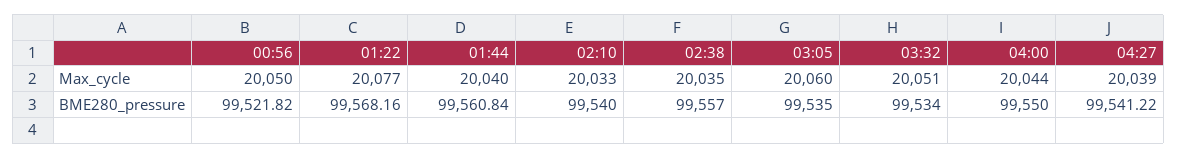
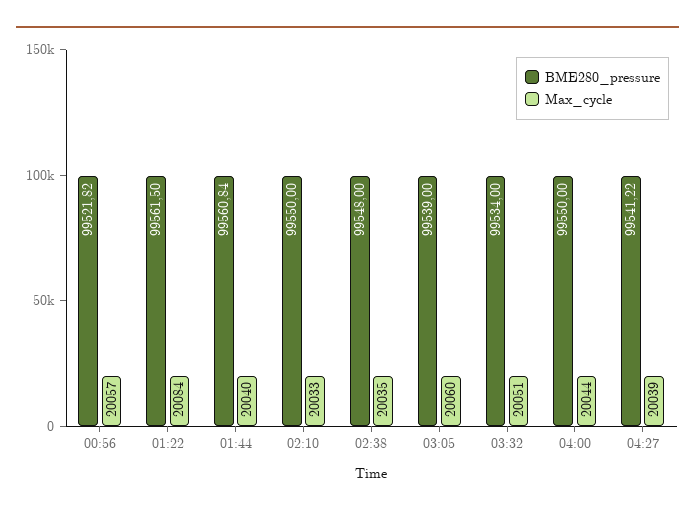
  {
    "Max_cycle": {
-     "00:56": 20050,
+     "00:56": 20057,
-     "01:22": 20077,
+     "01:22": 20084,
      "01:44": 20040,
      "02:10": 20033,
      "02:38": 20035,
      "03:05": 20060,
      "03:32": 20051,
      "04:00": 20044,
      "04:27": 20039
    },
    "BME280_pressure": {
      "00:56": 99521.82,
-     "01:22": 99568.16,
+     "01:22": 99561.5,
      "01:44": 99560.84,
-     "02:10": 99540,
+     "02:10": 99550,
-     "02:38": 99557,
+     "02:38": 99548,
-     "03:05": 99535,
+     "03:05": 99539,
      "03:32": 99534,
      "04:00": 99550,
      "04:27": 99541.22
    }
  }

